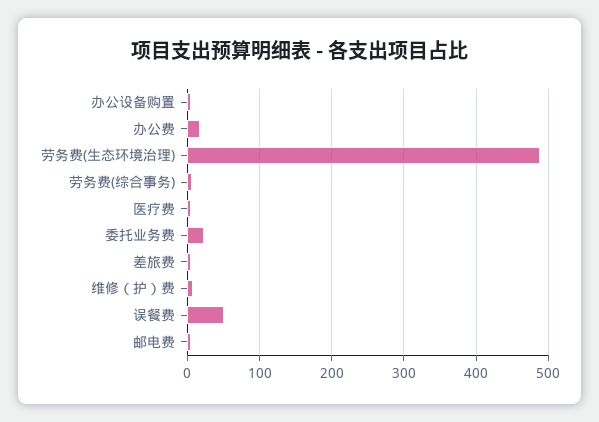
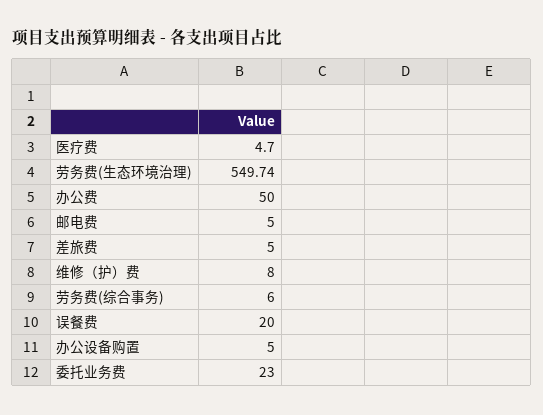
  {
    "办公设备购置": 5,
-   "办公费": 20,
+   "办公费": 50,
-   "劳务费(生态环境治理)": 490,
+   "劳务费(生态环境治理)": 549.74,
    "劳务费(综合事务)": 6,
    "医疗费": 4.7,
    "委托业务费": 23,
    "差旅费": 5,
    "维修（护）费": 8,
-   "误餐费": 50,
+   "误餐费": 20,
    "邮电费": 5
  }

